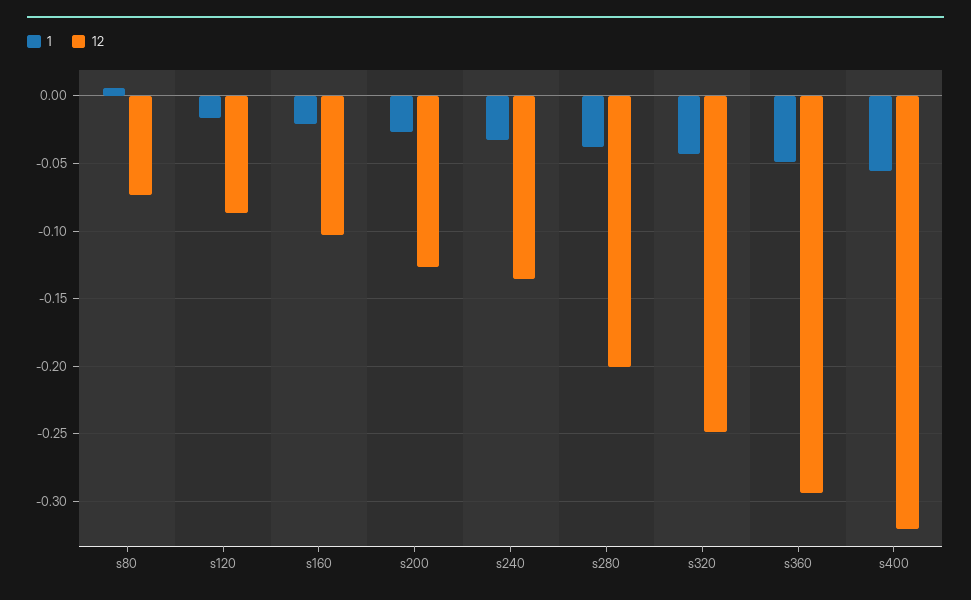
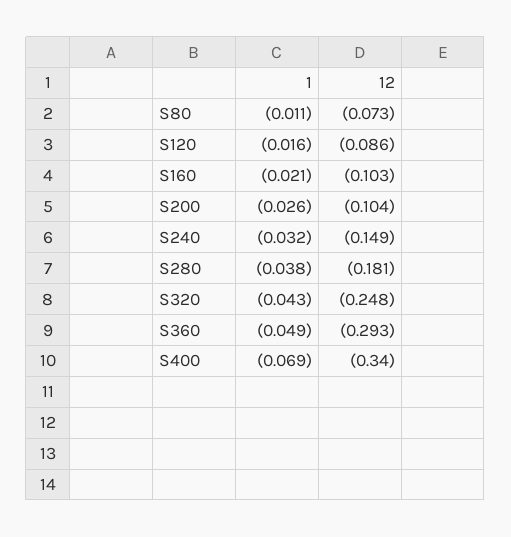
  {
    "1": {
-     "s80": 0.005,
+     "s80": -0.011,
      "s120": -0.016,
      "s160": -0.021,
      "s200": -0.026,
      "s240": -0.032,
      "s280": -0.038,
      "s320": -0.043,
      "s360": -0.049,
-     "s400": -0.055
+     "s400": -0.069
    },
    "12": {
      "s80": -0.073,
      "s120": -0.086,
      "s160": -0.103,
-     "s200": -0.125,
+     "s200": -0.104,
-     "s240": -0.135,
+     "s240": -0.149,
-     "s280": -0.2,
+     "s280": -0.181,
      "s320": -0.248,
      "s360": -0.293,
-     "s400": -0.32
+     "s400": -0.34
    }
  }

